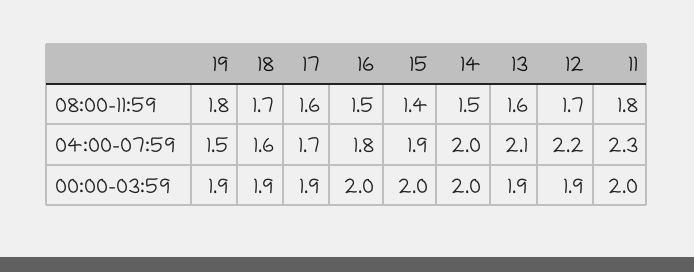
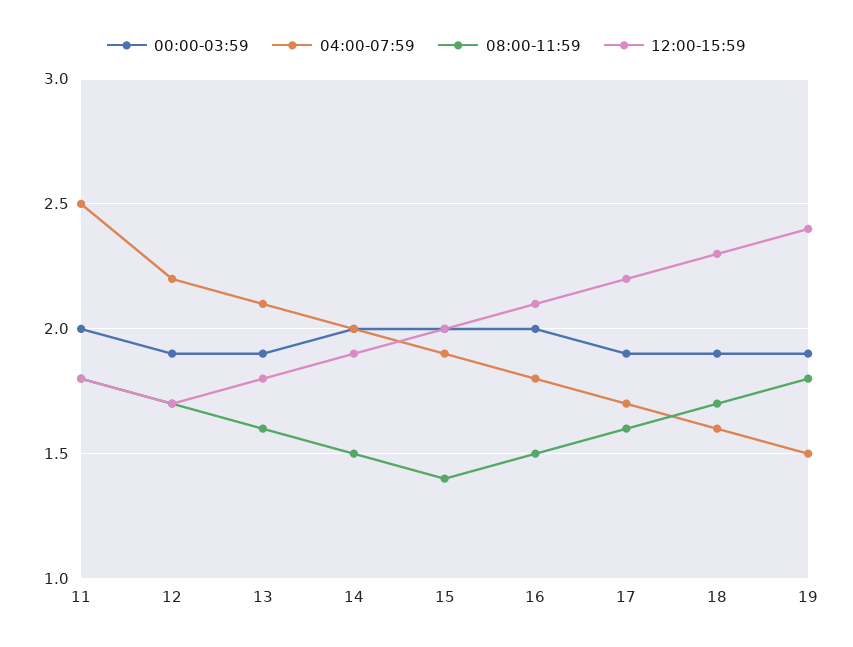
  {
    "08:00-11:59": {
      "19": 1.8,
      "18": 1.7,
      "17": 1.6,
      "16": 1.5,
      "15": 1.4,
      "14": 1.5,
      "13": 1.6,
      "12": 1.7,
      "11": 1.8
    },
    "04:00-07:59": {
      "19": 1.5,
      "18": 1.6,
      "17": 1.7,
      "16": 1.8,
      "15": 1.9,
      "14": 2,
      "13": 2.1,
      "12": 2.2,
-     "11": 2.3
+     "11": 2.5
    },
    "00:00-03:59": {
      "19": 1.9,
      "18": 1.9,
      "17": 1.9,
      "16": 2,
      "15": 2,
      "14": 2,
      "13": 1.9,
      "12": 1.9,
      "11": 2
-   }
+   },
+   "12:00-15:59": {
+     "11": 1.8,
+     "12": 1.7,
+     "13": 1.8,
+     "14": 1.9,
+     "15": 2,
+     "16": 2.1,
+     "17": 2.2,
+     "18": 2.3,
+     "19": 2.4
+   }
  }

